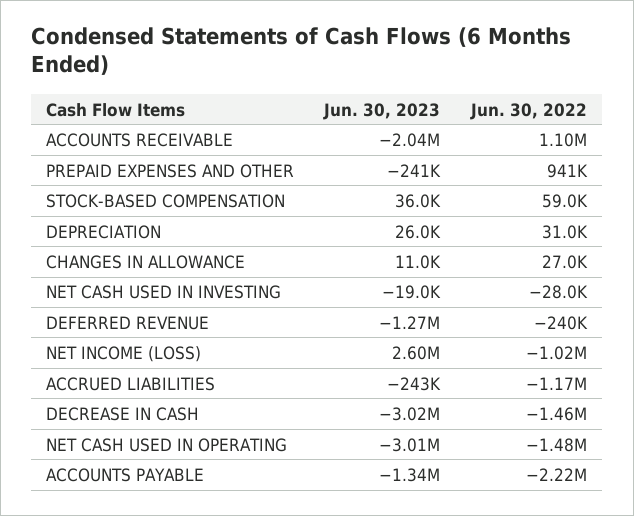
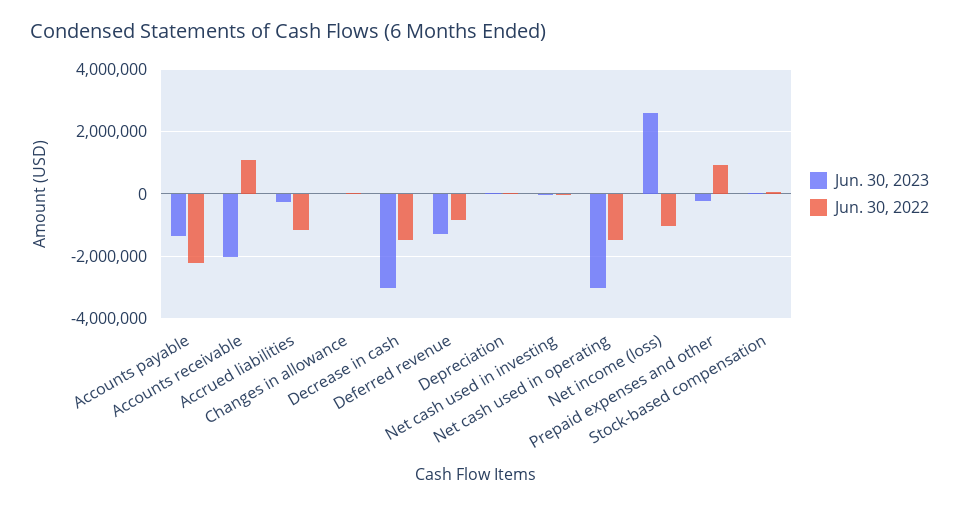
  {
    "Jun. 30, 2023": {
      "ACCOUNTS RECEIVABLE": -2040000,
      "PREPAID EXPENSES AND OTHER": -241000,
      "STOCK-BASED COMPENSATION": 36000,
      "DEPRECIATION": 26000,
      "CHANGES IN ALLOWANCE": 11000,
      "NET CASH USED IN INVESTING": -19000,
      "DEFERRED REVENUE": -1270000,
      "NET INCOME (LOSS)": 2600000,
      "ACCRUED LIABILITIES": -243000,
      "DECREASE IN CASH": -3020000,
      "NET CASH USED IN OPERATING": -3010000,
      "ACCOUNTS PAYABLE": -1340000
    },
    "Jun. 30, 2022": {
      "ACCOUNTS RECEIVABLE": 1100000,
      "PREPAID EXPENSES AND OTHER": 941000,
      "STOCK-BASED COMPENSATION": 59000,
      "DEPRECIATION": 31000,
      "CHANGES IN ALLOWANCE": 27000,
      "NET CASH USED IN INVESTING": -28000,
-     "DEFERRED REVENUE": -240000,
+     "DEFERRED REVENUE": -800000,
      "NET INCOME (LOSS)": -1020000,
      "ACCRUED LIABILITIES": -1170000,
      "DECREASE IN CASH": -1460000,
      "NET CASH USED IN OPERATING": -1480000,
      "ACCOUNTS PAYABLE": -2220000
    }
  }

